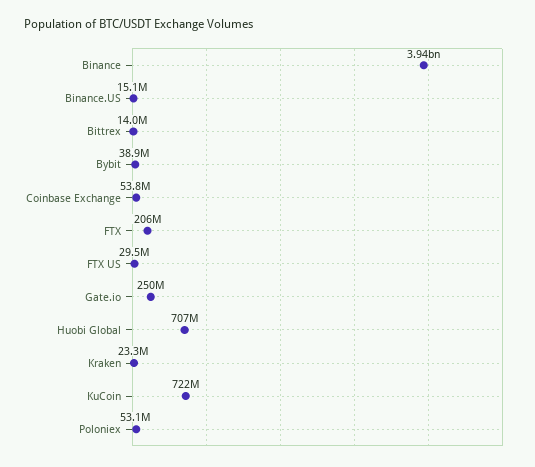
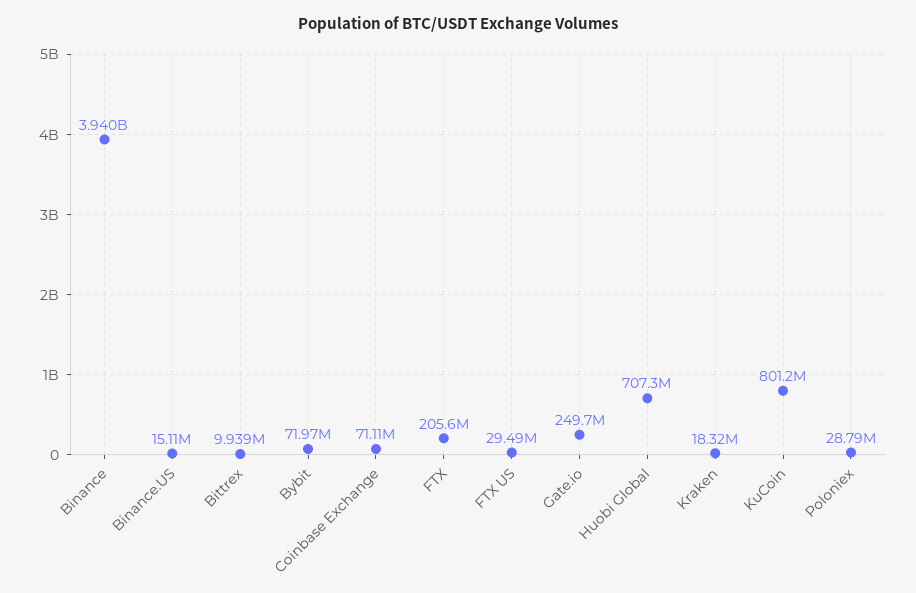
  {
    "Binance": 3940000000,
    "Binance.US": 15110000,
-   "Bittrex": 14000000,
+   "Bittrex": 9939000,
-   "Bybit": 38900000,
+   "Bybit": 71970000,
-   "Coinbase Exchange": 53800000,
+   "Coinbase Exchange": 71110000,
    "FTX": 205600000,
    "FTX US": 29490000,
    "Gate.io": 249700000,
    "Huobi Global": 707300000,
-   "Kraken": 23300000,
+   "Kraken": 18320000,
-   "KuCoin": 722000000,
+   "KuCoin": 801200000,
-   "Poloniex": 53100000
+   "Poloniex": 28790000
  }

